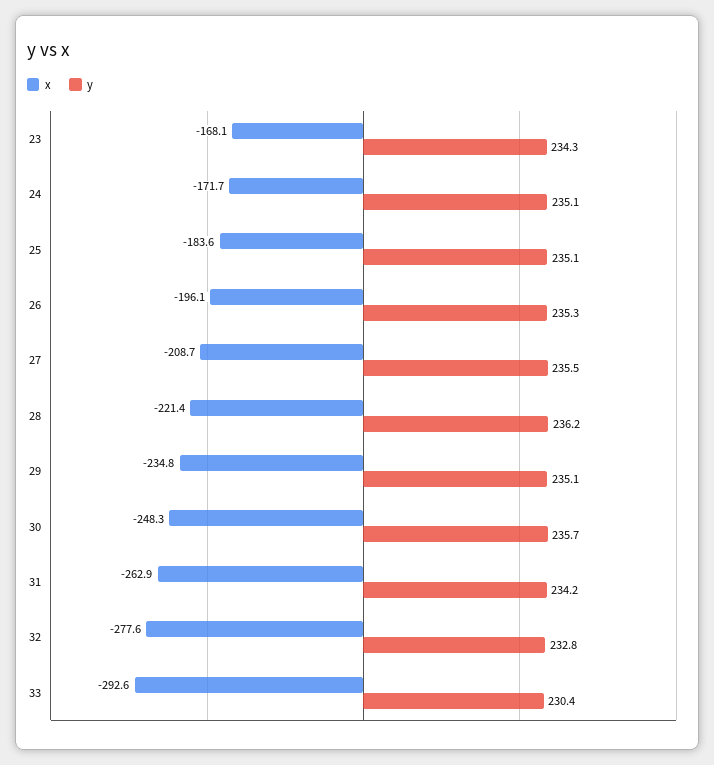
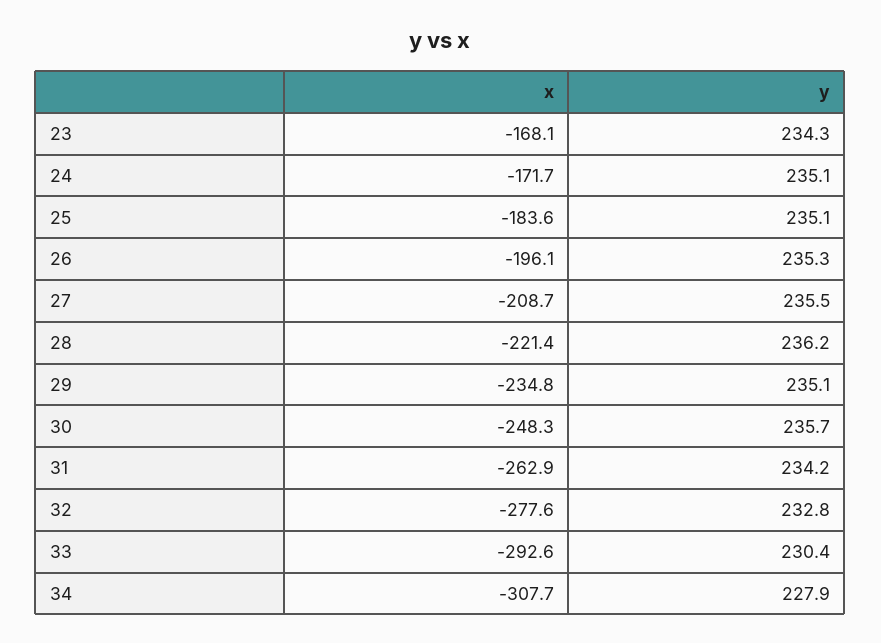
  {
    "x": {
      "23": -168.1,
      "24": -171.7,
      "25": -183.6,
      "26": -196.1,
      "27": -208.7,
      "28": -221.4,
      "29": -234.8,
      "30": -248.3,
      "31": -262.9,
      "32": -277.6,
-     "33": -292.6
+     "33": -292.6,
+     "34": -307.7
    },
    "y": {
      "23": 234.3,
      "24": 235.1,
      "25": 235.1,
      "26": 235.3,
      "27": 235.5,
      "28": 236.2,
      "29": 235.1,
      "30": 235.7,
      "31": 234.2,
      "32": 232.8,
-     "33": 230.4
+     "33": 230.4,
+     "34": 227.9
    }
  }

